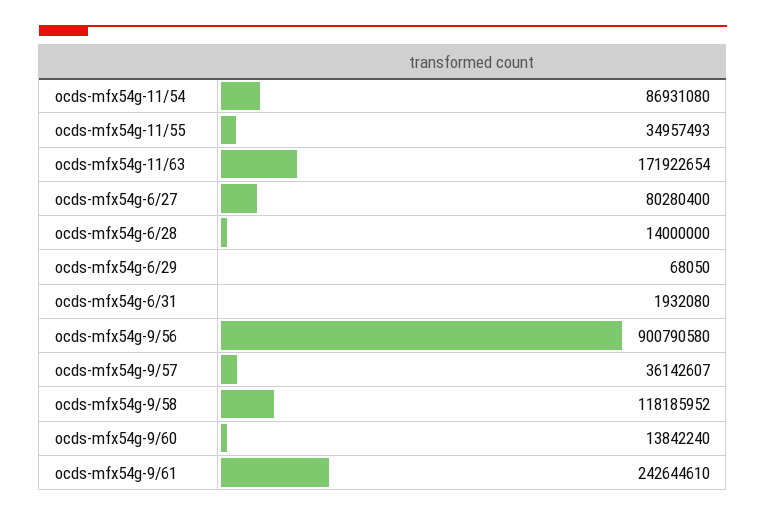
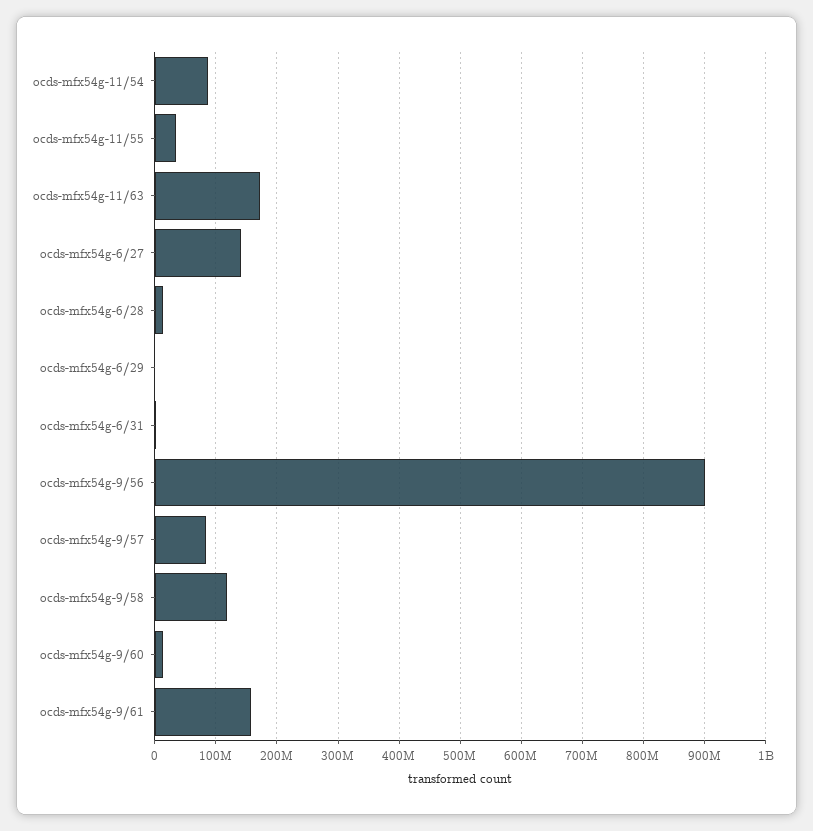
  {
    "ocds-mfx54g-11/54": 86931080,
    "ocds-mfx54g-11/55": 34957493,
    "ocds-mfx54g-11/63": 171922654,
-   "ocds-mfx54g-6/27": 80280400,
+   "ocds-mfx54g-6/27": 140000000,
    "ocds-mfx54g-6/28": 14000000,
    "ocds-mfx54g-6/29": 68050,
    "ocds-mfx54g-6/31": 1932080,
    "ocds-mfx54g-9/56": 900790580,
-   "ocds-mfx54g-9/57": 36142607,
+   "ocds-mfx54g-9/57": 80000000,
    "ocds-mfx54g-9/58": 118185952,
    "ocds-mfx54g-9/60": 13842240,
-   "ocds-mfx54g-9/61": 242644610
+   "ocds-mfx54g-9/61": 160000000
  }

